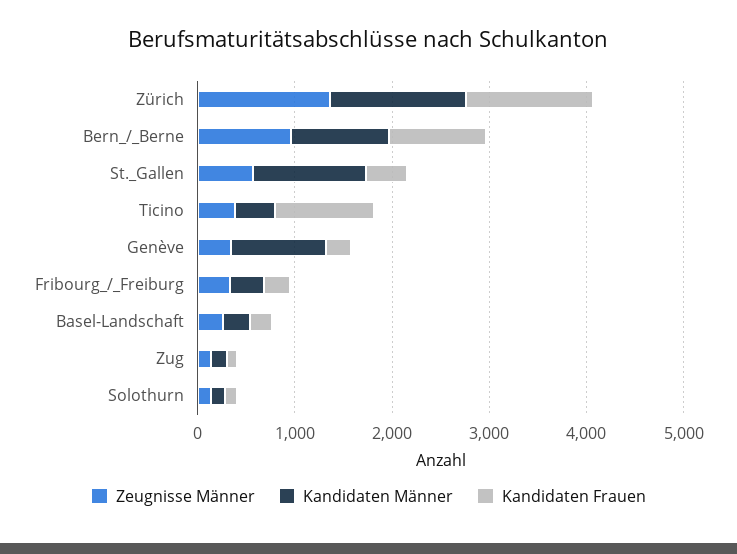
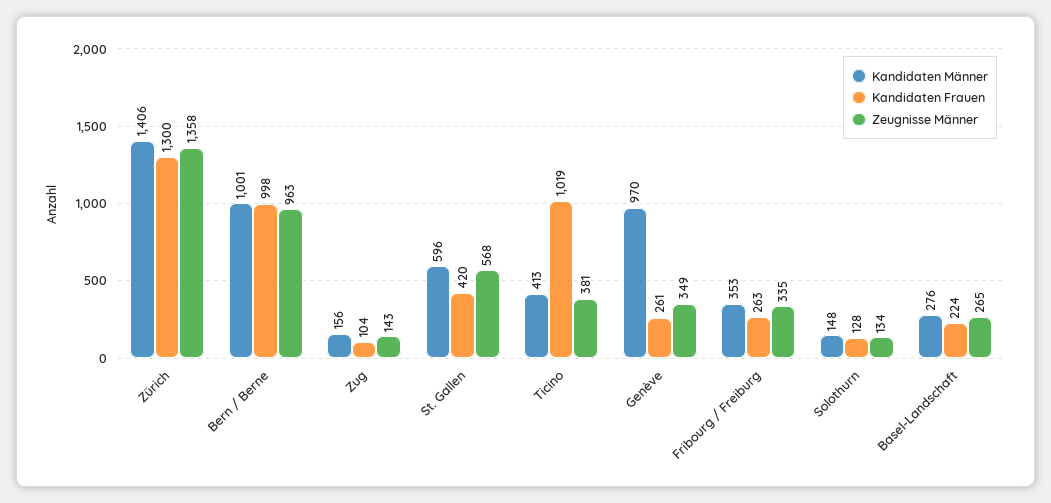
  {
    "Zeugnisse Männer": {
      "Zürich": 1358,
      "Bern_/_Berne": 963,
      "St._Gallen": 568,
      "Ticino": 381,
      "Genève": 349,
      "Fribourg_/_Freiburg": 335,
      "Basel-Landschaft": 265,
      "Zug": 143,
      "Solothurn": 134
    },
    "Kandidaten Männer": {
      "Zürich": 1406,
      "Bern_/_Berne": 1001,
-     "St._Gallen": 1200,
+     "St._Gallen": 596,
      "Ticino": 413,
      "Genève": 970,
      "Fribourg_/_Freiburg": 353,
      "Basel-Landschaft": 276,
      "Zug": 156,
      "Solothurn": 148
    },
    "Kandidaten Frauen": {
      "Zürich": 1300,
      "Bern_/_Berne": 998,
      "St._Gallen": 420,
      "Ticino": 1019,
      "Genève": 261,
      "Fribourg_/_Freiburg": 263,
      "Basel-Landschaft": 224,
      "Zug": 104,
      "Solothurn": 128
    }
  }

